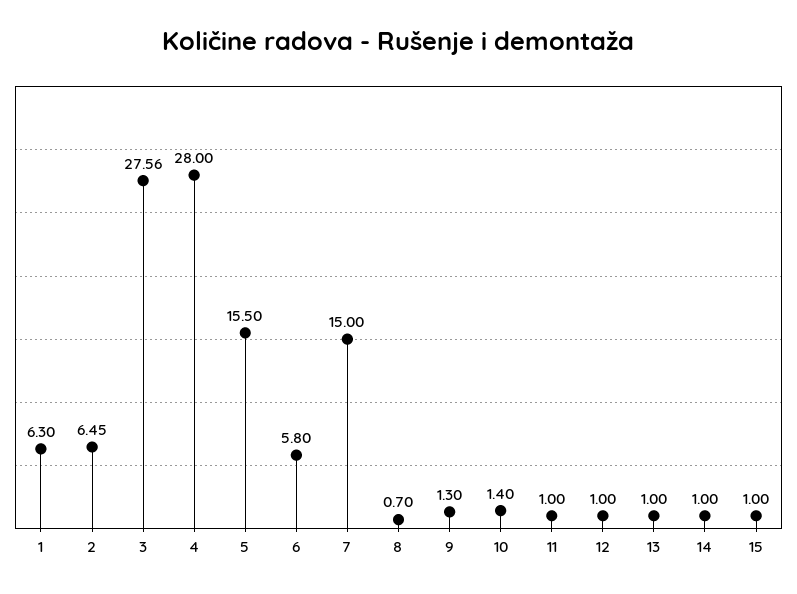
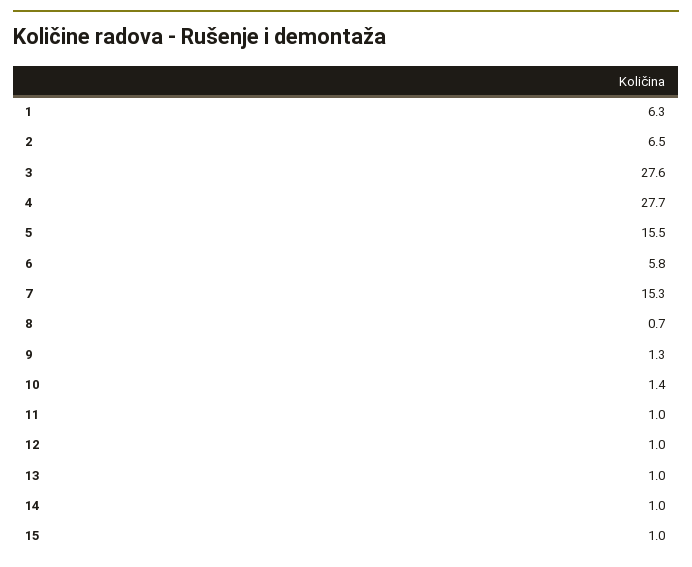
  {
    "1": 6.3,
    "2": 6.45,
    "3": 27.56,
-   "4": 28,
+   "4": 27.7,
    "5": 15.5,
    "6": 5.8,
-   "7": 15,
+   "7": 15.3,
    "8": 0.7,
    "9": 1.3,
    "10": 1.4,
    "11": 1,
    "12": 1,
    "13": 1,
    "14": 1,
    "15": 1
  }

